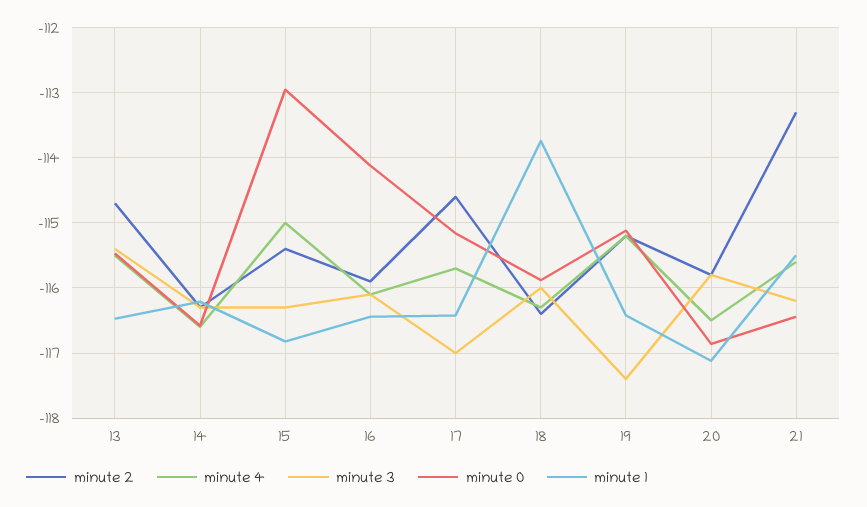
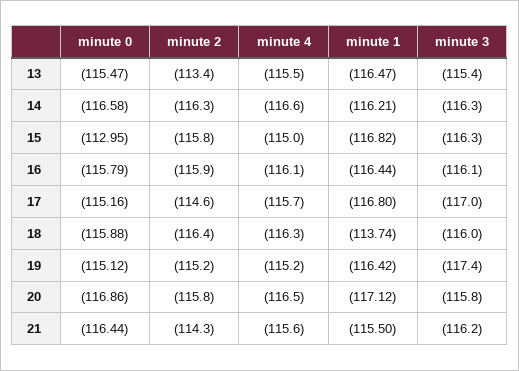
  {
    "minute 2": {
-     "13": -114.7,
+     "13": -113.4,
      "14": -116.3,
-     "15": -115.4,
+     "15": -115.8,
      "16": -115.9,
      "17": -114.6,
      "18": -116.4,
      "19": -115.2,
      "20": -115.8,
-     "21": -113.3
+     "21": -114.3
    },
    "minute 4": {
      "13": -115.5,
      "14": -116.6,
      "15": -115,
      "16": -116.1,
      "17": -115.7,
      "18": -116.3,
      "19": -115.2,
      "20": -116.5,
      "21": -115.6
    },
    "minute 3": {
      "13": -115.4,
      "14": -116.3,
      "15": -116.3,
      "16": -116.1,
      "17": -117,
      "18": -116,
      "19": -117.4,
      "20": -115.8,
      "21": -116.2
    },
    "minute 0": {
      "13": -115.47,
      "14": -116.58,
      "15": -112.95,
-     "16": -114.1,
+     "16": -115.79,
      "17": -115.16,
      "18": -115.88,
      "19": -115.12,
      "20": -116.86,
      "21": -116.44
    },
    "minute 1": {
      "13": -116.47,
      "14": -116.21,
      "15": -116.82,
      "16": -116.44,
-     "17": -116.4,
+     "17": -116.8,
      "18": -113.74,
      "19": -116.42,
      "20": -117.12,
      "21": -115.5
    }
  }

